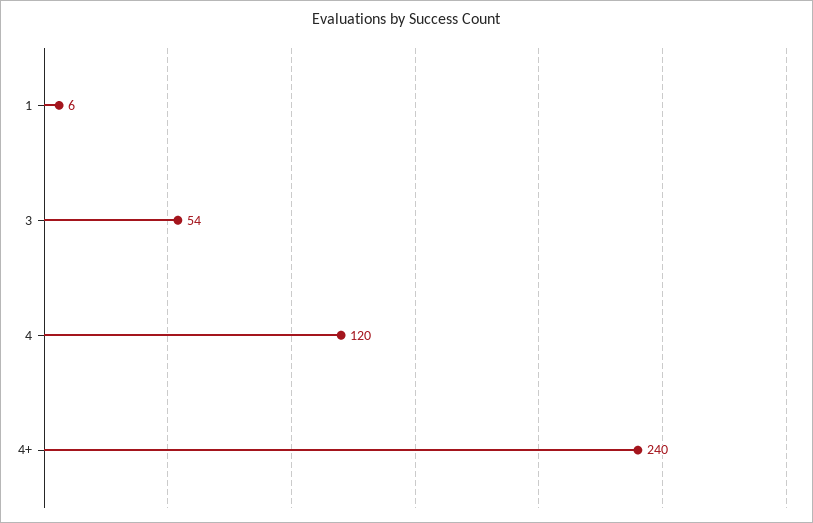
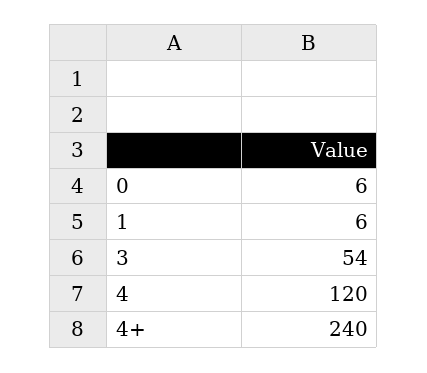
  {
    "1": 6,
    "3": 54,
    "4": 120,
-   "4+": 240
+   "4+": 240,
+   "0": 6
  }

